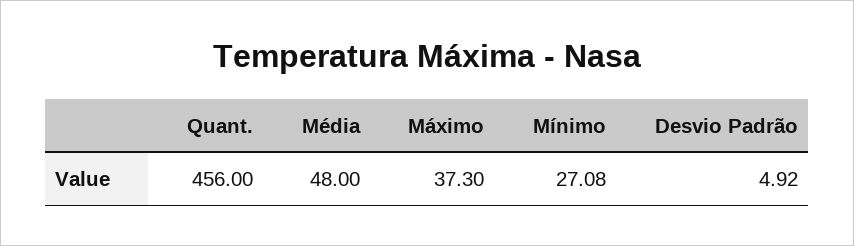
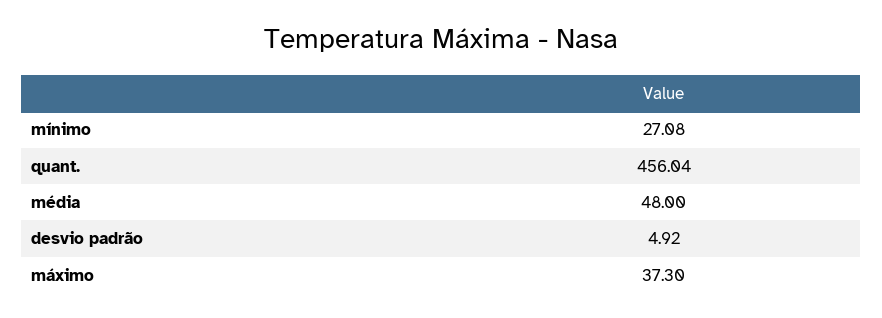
  {
-   "Quant.": 456,
+   "Quant.": 456.04,
    "Média": 48,
    "Máximo": 37.3,
    "Mínimo": 27.08,
    "Desvio Padrão": 4.92
  }

